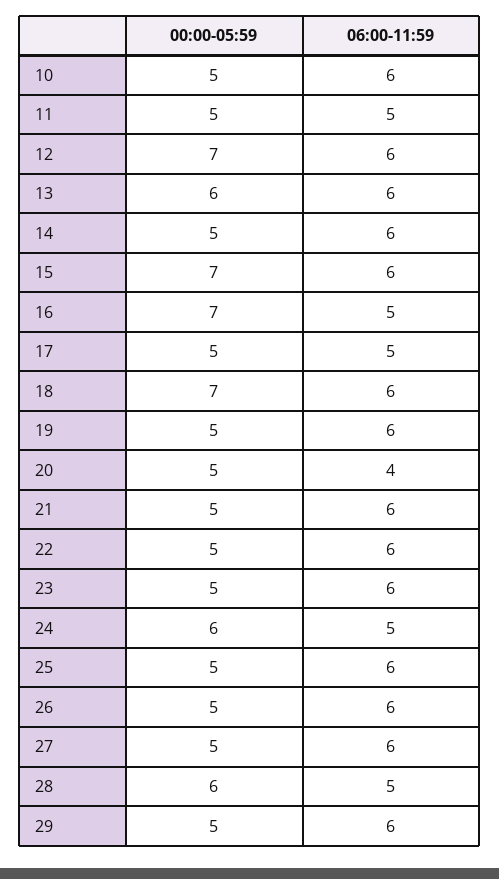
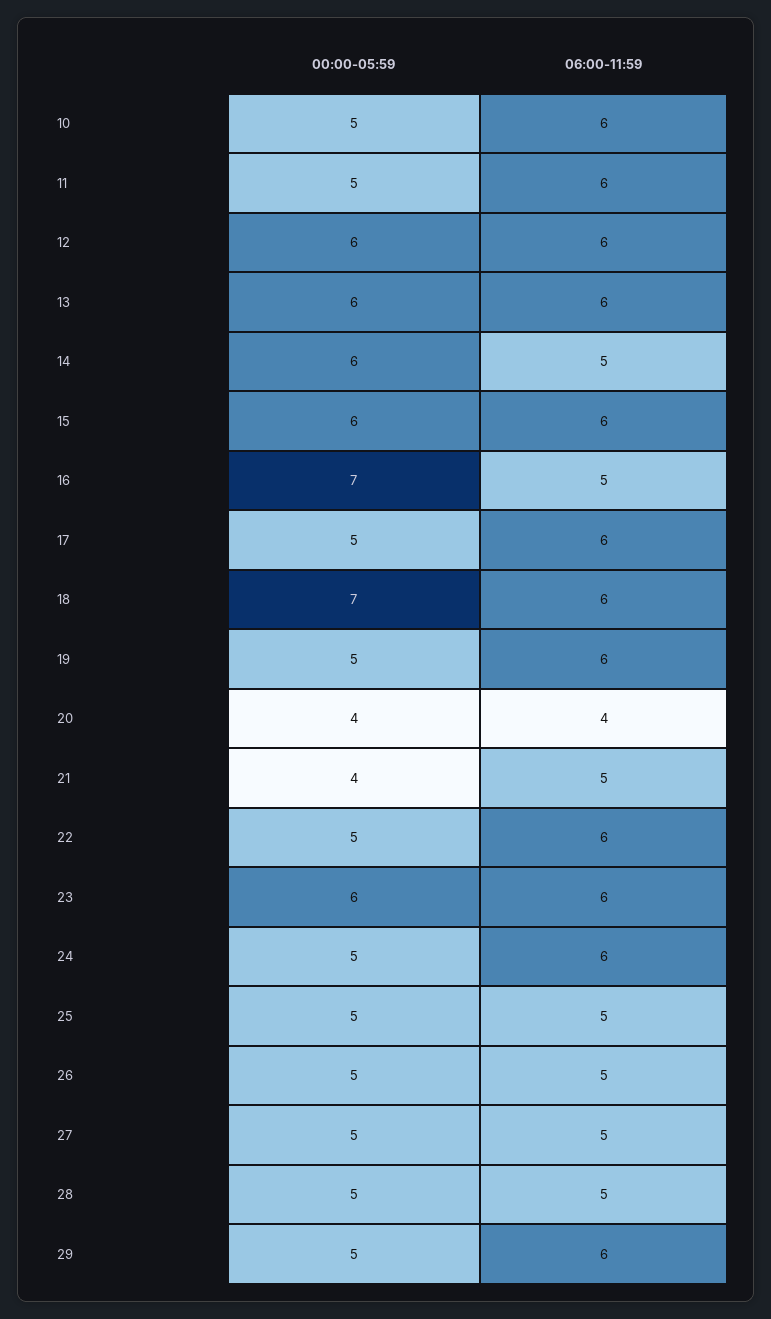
  {
    "00:00-05:59": {
      "10": 5,
      "11": 5,
-     "12": 7,
+     "12": 6,
      "13": 6,
-     "14": 5,
+     "14": 6,
-     "15": 7,
+     "15": 6,
      "16": 7,
      "17": 5,
      "18": 7,
      "19": 5,
-     "20": 5,
+     "20": 4,
-     "21": 5,
+     "21": 4,
      "22": 5,
-     "23": 5,
+     "23": 6,
-     "24": 6,
+     "24": 5,
      "25": 5,
      "26": 5,
      "27": 5,
-     "28": 6,
+     "28": 5,
      "29": 5
    },
    "06:00-11:59": {
      "10": 6,
-     "11": 5,
+     "11": 6,
      "12": 6,
      "13": 6,
-     "14": 6,
+     "14": 5,
      "15": 6,
      "16": 5,
-     "17": 5,
+     "17": 6,
      "18": 6,
      "19": 6,
      "20": 4,
-     "21": 6,
+     "21": 5,
      "22": 6,
      "23": 6,
-     "24": 5,
+     "24": 6,
-     "25": 6,
+     "25": 5,
-     "26": 6,
+     "26": 5,
-     "27": 6,
+     "27": 5,
      "28": 5,
      "29": 6
    }
  }

